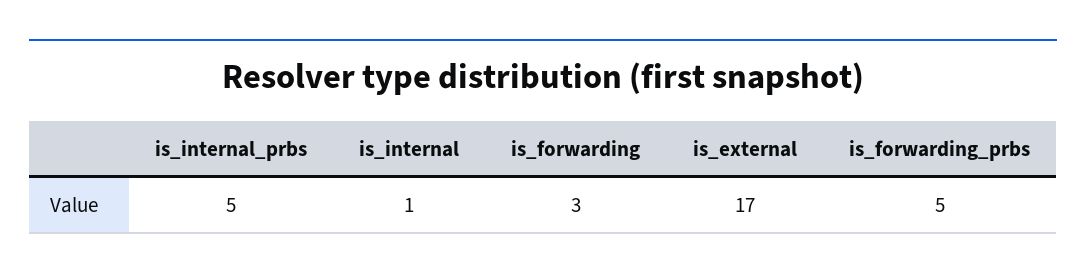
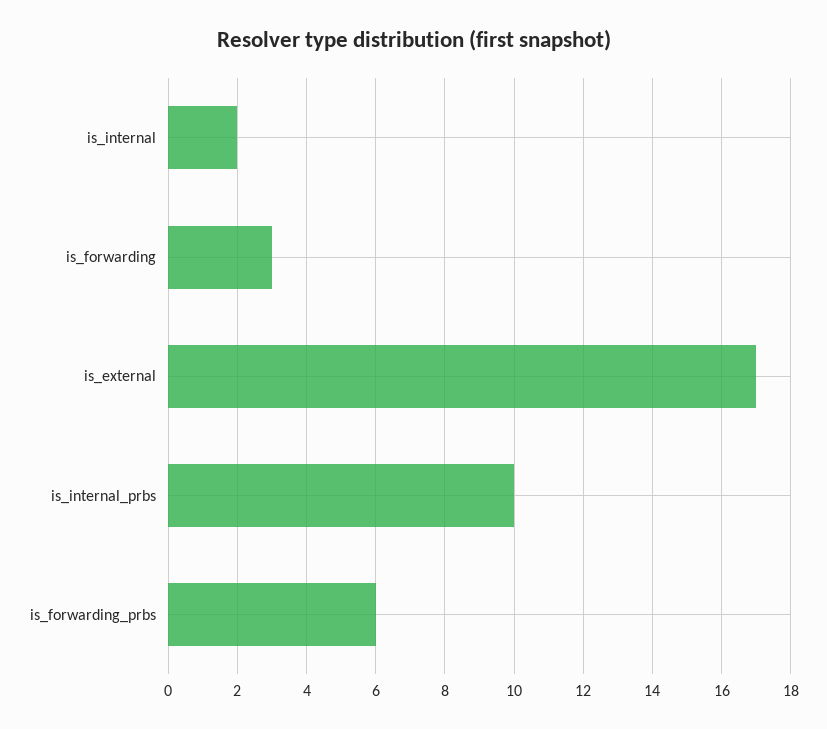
  {
-   "is_internal_prbs": 5,
+   "is_internal_prbs": 10,
-   "is_internal": 1,
+   "is_internal": 2,
    "is_forwarding": 3,
    "is_external": 17,
-   "is_forwarding_prbs": 5
+   "is_forwarding_prbs": 6
  }

